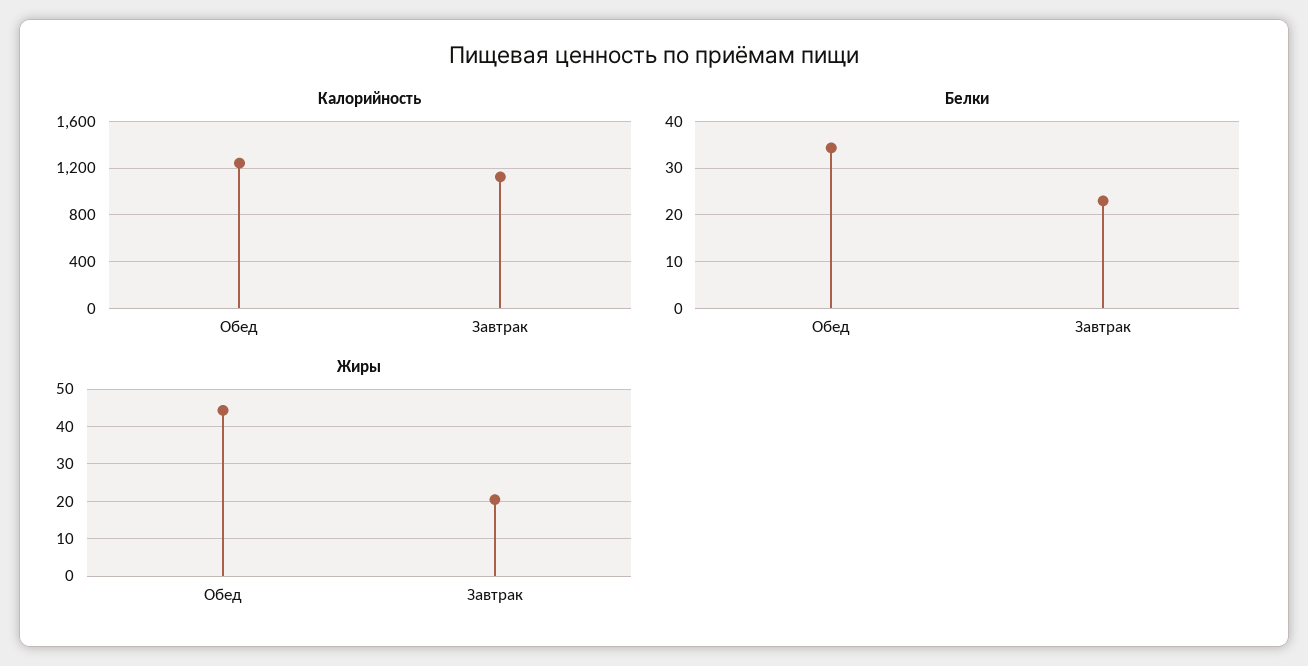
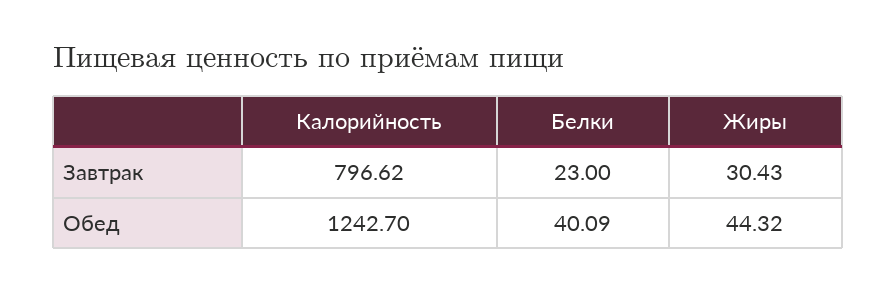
  {
    "Калорийность": {
      "Обед": 1242.7,
-     "Завтрак": 1100
+     "Завтрак": 796.62
    },
    "Белки": {
-     "Обед": 34,
+     "Обед": 40.09,
      "Завтрак": 23
    },
    "Жиры": {
      "Обед": 44.32,
-     "Завтрак": 20
+     "Завтрак": 30.43
    }
  }

